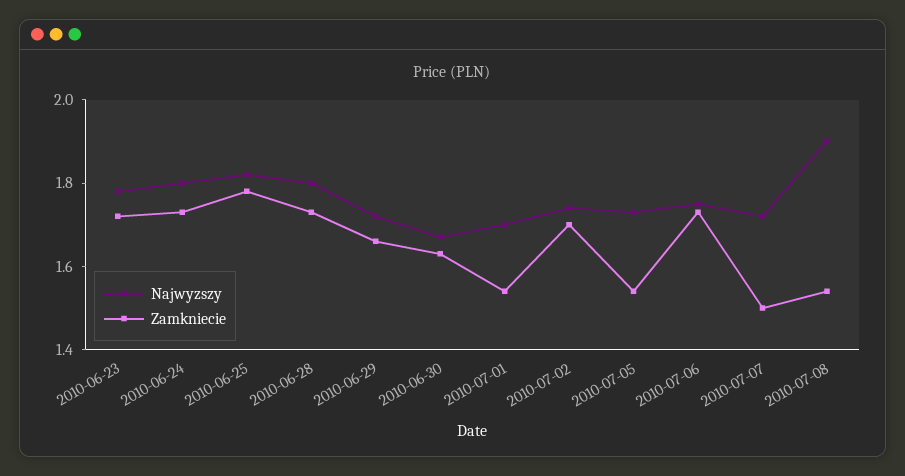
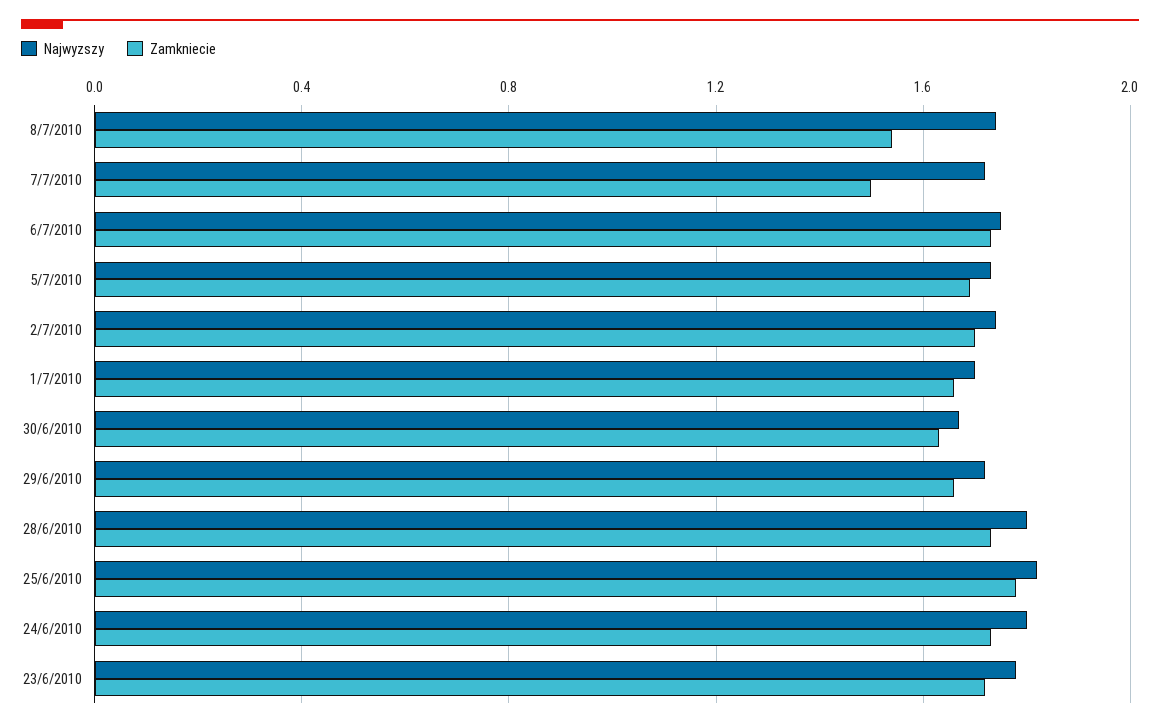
  {
    "Najwyzszy": {
      "2010-06-23": 1.8,
      "2010-06-24": 1.8,
      "2010-06-25": 1.8,
      "2010-06-28": 1.8,
      "2010-06-29": 1.7,
      "2010-06-30": 1.65,
      "2010-07-01": 1.7,
      "2010-07-02": 1.75,
      "2010-07-05": 1.75,
      "2010-07-06": 1.75,
      "2010-07-07": 1.7,
-     "2010-07-08": 1.9
+     "2010-07-08": 1.75
    },
    "Zamkniecie": {
      "2010-06-23": 1.7,
      "2010-06-24": 1.75,
      "2010-06-25": 1.8,
      "2010-06-28": 1.75,
      "2010-06-29": 1.65,
      "2010-06-30": 1.65,
-     "2010-07-01": 1.55,
+     "2010-07-01": 1.65,
      "2010-07-02": 1.7,
-     "2010-07-05": 1.55,
+     "2010-07-05": 1.7,
      "2010-07-06": 1.75,
      "2010-07-07": 1.5,
      "2010-07-08": 1.55
    }
  }

